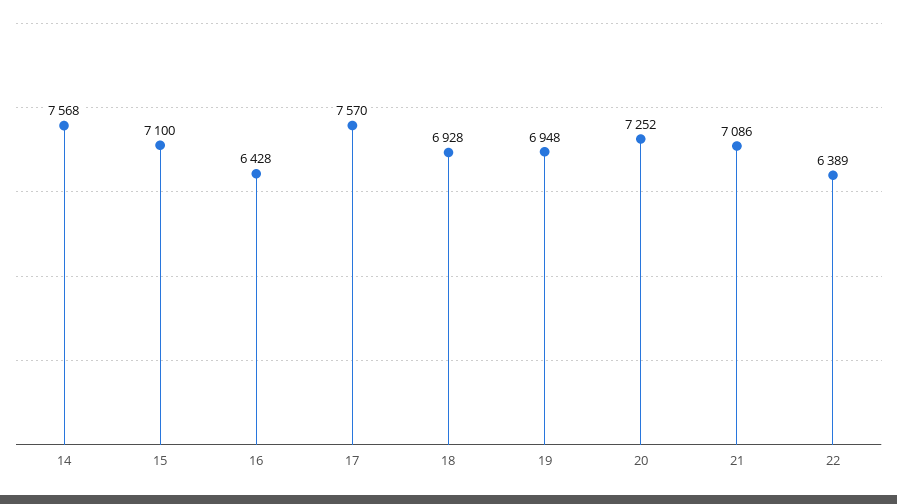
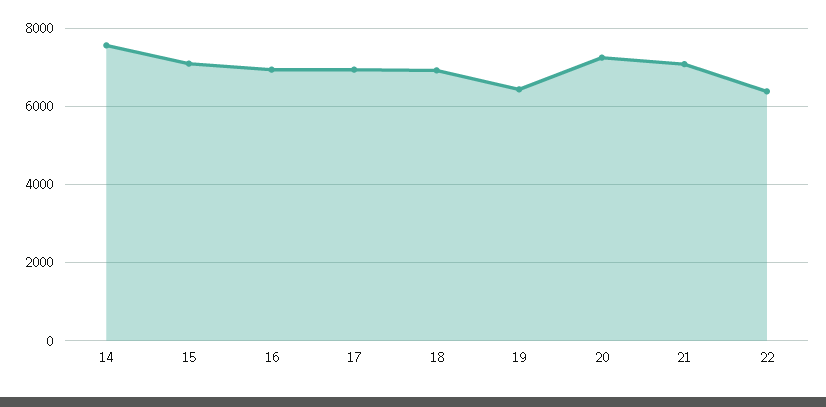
  {
    "14": 7568,
    "15": 7100,
-   "16": 6428,
+   "16": 7000,
-   "17": 7570,
+   "17": 7000,
    "18": 6928,
-   "19": 6948,
+   "19": 6400,
    "20": 7252,
    "21": 7086,
    "22": 6389
  }

